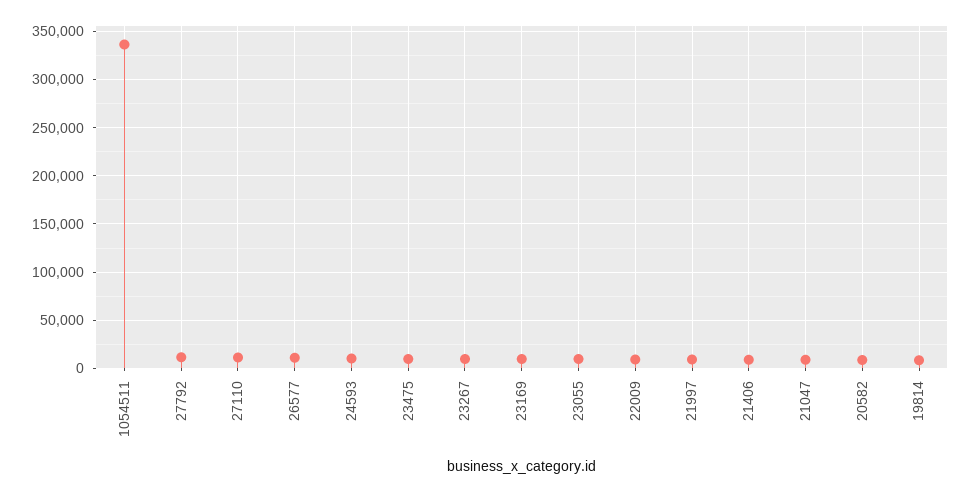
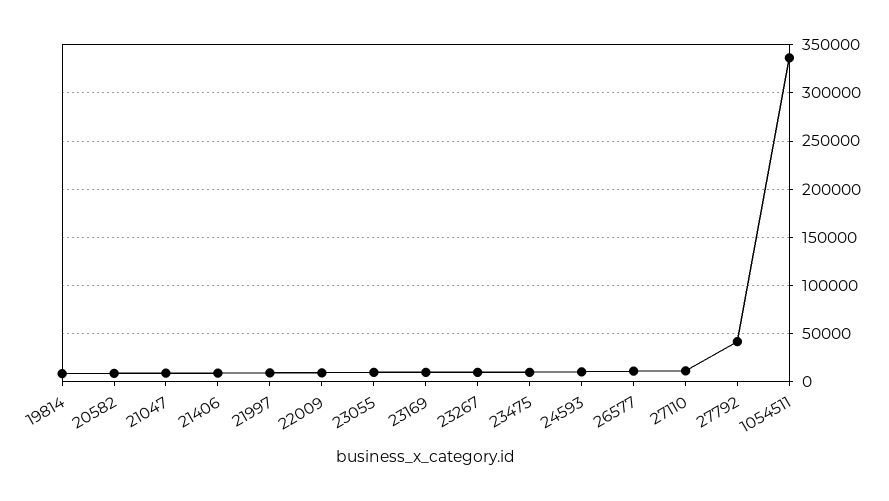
  {
    "1054511": 340000,
-   "27792": 10000,
+   "27792": 40000,
    "27110": 10000,
    "26577": 10000,
    "24593": 10000,
    "23475": 10000,
    "23267": 10000,
    "23169": 10000,
    "23055": 10000,
    "22009": 10000,
    "21997": 10000,
    "21406": 10000,
    "21047": 10000,
    "20582": 10000,
    "19814": 10000
  }

